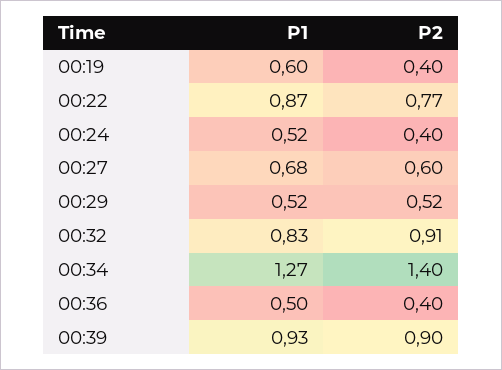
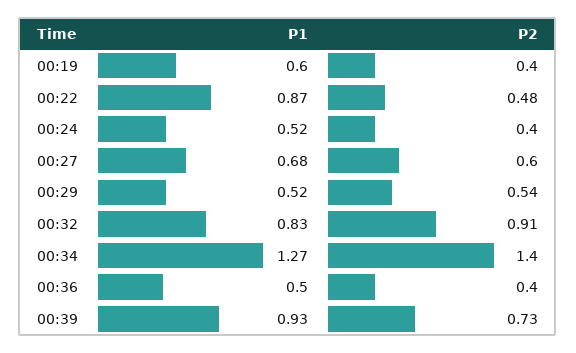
  {
    "P1": {
      "00:19": 0.6,
      "00:22": 0.87,
      "00:24": 0.52,
      "00:27": 0.68,
      "00:29": 0.52,
      "00:32": 0.83,
      "00:34": 1.27,
      "00:36": 0.5,
      "00:39": 0.93
    },
    "P2": {
      "00:19": 0.4,
-     "00:22": 0.77,
+     "00:22": 0.48,
      "00:24": 0.4,
      "00:27": 0.6,
-     "00:29": 0.52,
+     "00:29": 0.54,
      "00:32": 0.91,
      "00:34": 1.4,
      "00:36": 0.4,
-     "00:39": 0.9
+     "00:39": 0.73
    }
  }

